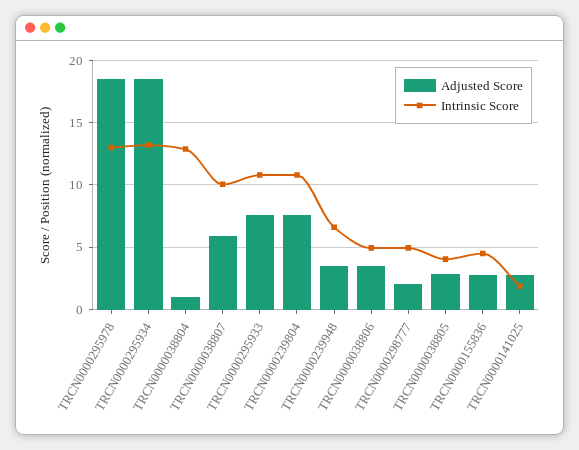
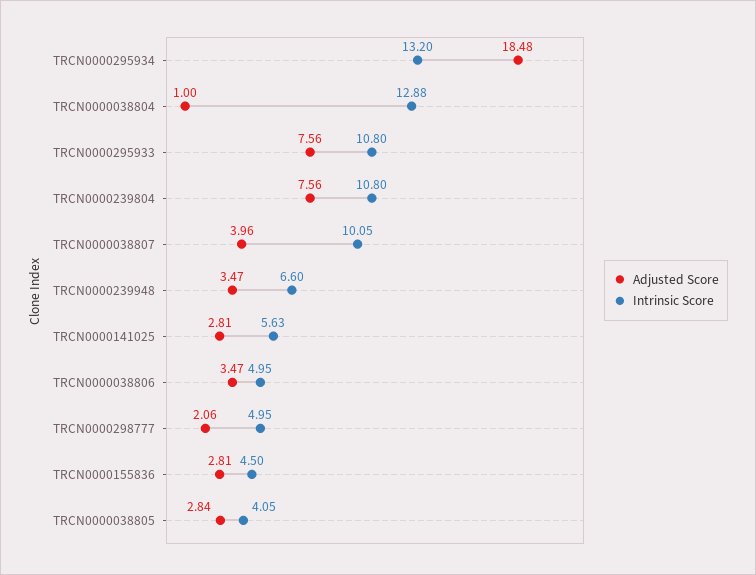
  {
    "Adjusted Score": {
-     "TRCN0000295978": 18.5,
      "TRCN0000295934": 18.48,
      "TRCN0000038804": 1,
-     "TRCN0000038807": 6,
+     "TRCN0000038807": 3.96,
      "TRCN0000295933": 7.56,
      "TRCN0000239804": 7.56,
      "TRCN0000239948": 3.47,
      "TRCN0000038806": 3.47,
      "TRCN0000298777": 2.06,
      "TRCN0000038805": 2.84,
      "TRCN0000155836": 2.81,
      "TRCN0000141025": 2.81
    },
    "Intrinsic Score": {
-     "TRCN0000295978": 13,
      "TRCN0000295934": 13.2,
      "TRCN0000038804": 12.88,
      "TRCN0000038807": 10.05,
      "TRCN0000295933": 10.8,
      "TRCN0000239804": 10.8,
      "TRCN0000239948": 6.6,
      "TRCN0000038806": 4.95,
      "TRCN0000298777": 4.95,
      "TRCN0000038805": 4.05,
      "TRCN0000155836": 4.5,
-     "TRCN0000141025": 2
+     "TRCN0000141025": 5.63
    }
  }

